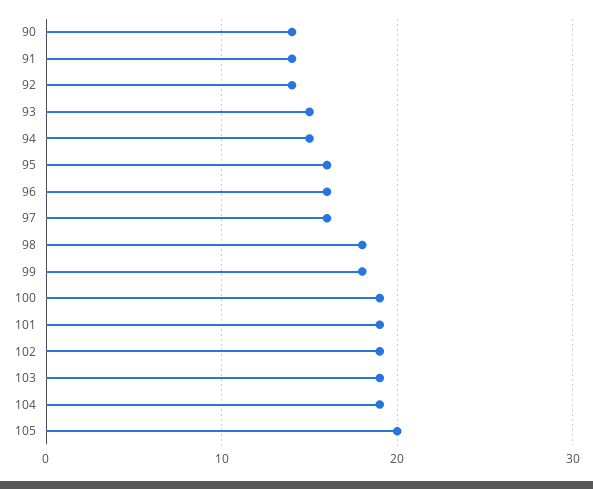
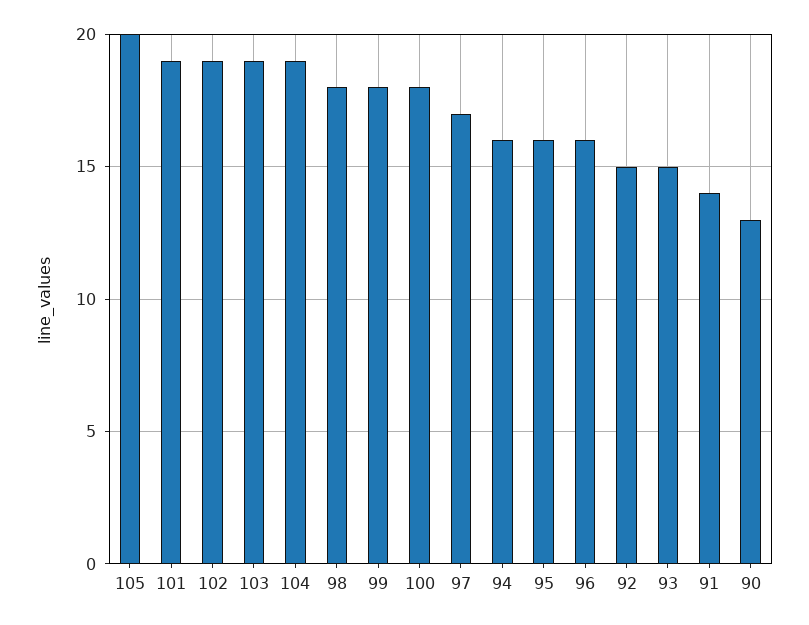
  {
-   "90": 14,
+   "90": 13,
    "91": 14,
-   "92": 14,
+   "92": 15,
    "93": 15,
-   "94": 15,
+   "94": 16,
    "95": 16,
    "96": 16,
-   "97": 16,
+   "97": 17,
    "98": 18,
    "99": 18,
-   "100": 19,
+   "100": 18,
    "101": 19,
    "102": 19,
    "103": 19,
    "104": 19,
    "105": 20
  }

